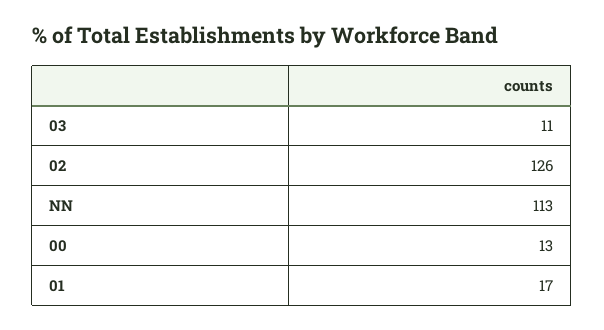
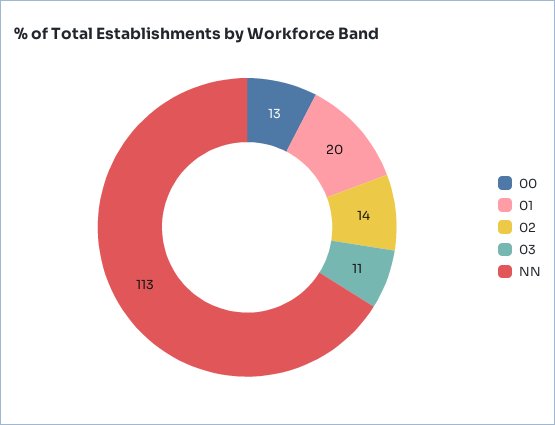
  {
    "03": 11,
-   "02": 126,
+   "02": 14,
    "NN": 113,
    "00": 13,
-   "01": 17
+   "01": 20
  }

